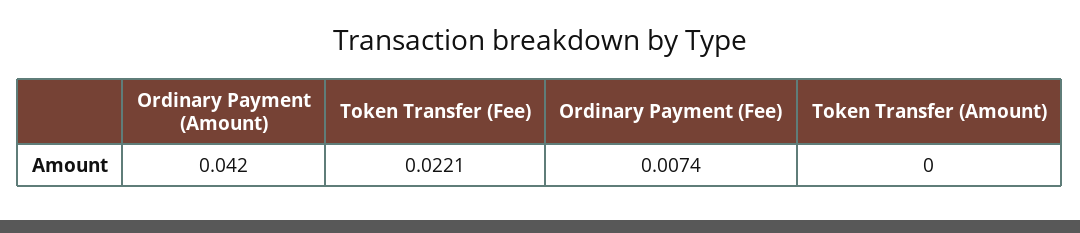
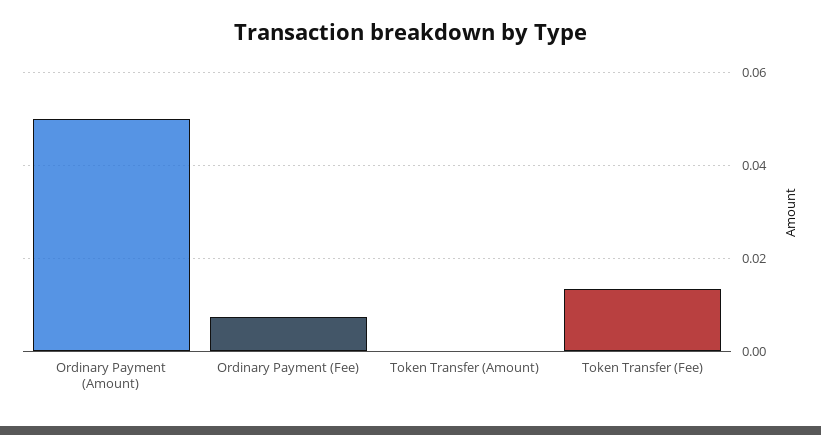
  {
-   "Ordinary Payment (Amount)": 0.042,
+   "Ordinary Payment (Amount)": 0.05,
-   "Token Transfer (Fee)": 0.0221,
+   "Token Transfer (Fee)": 0.014,
    "Ordinary Payment (Fee)": 0.0074,
    "Token Transfer (Amount)": 0
  }

